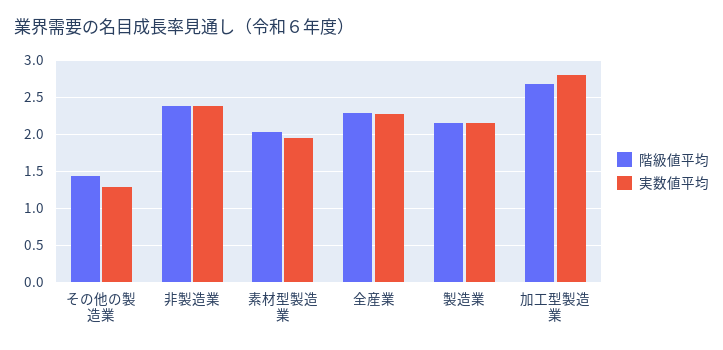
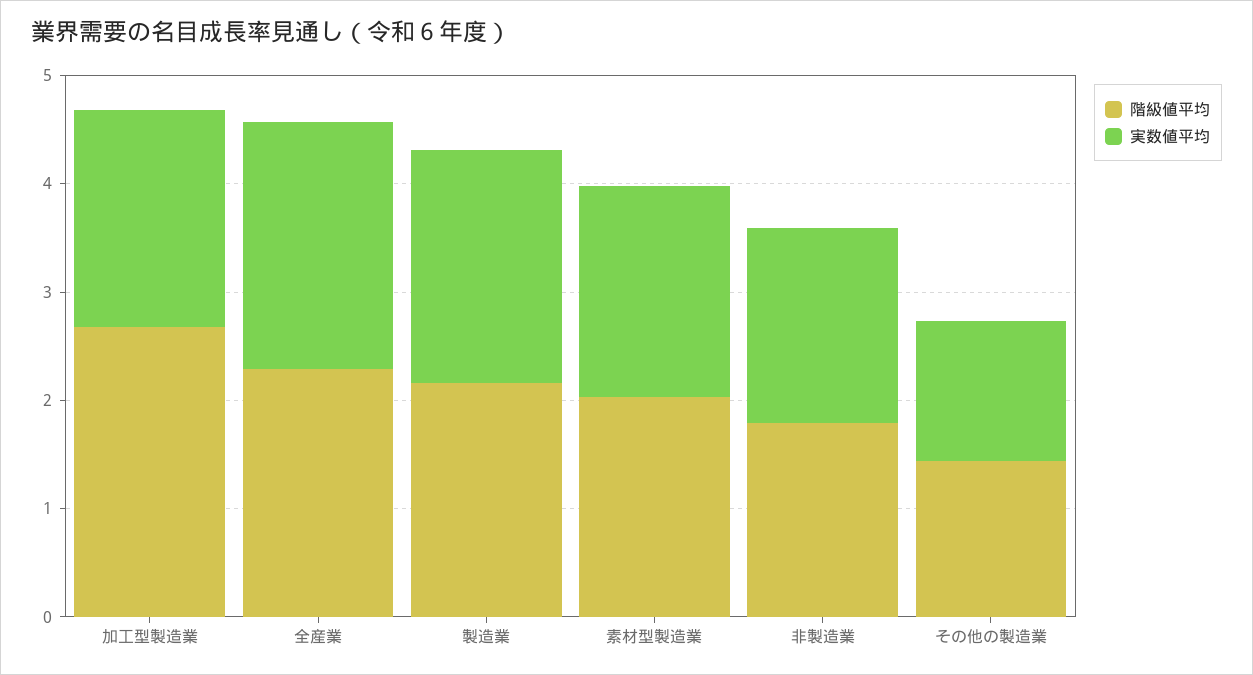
  {
    "階級値平均": {
      "その他の製造業": 1.4,
-     "非製造業": 2.4,
+     "非製造業": 1.8,
      "素材型製造業": 2,
      "全産業": 2.3,
      "製造業": 2.2,
      "加工型製造業": 2.7
    },
    "実数値平均": {
      "その他の製造業": 1.3,
-     "非製造業": 2.4,
+     "非製造業": 1.8,
      "素材型製造業": 2,
      "全産業": 2.3,
      "製造業": 2.2,
-     "加工型製造業": 2.8
+     "加工型製造業": 2
    }
  }

